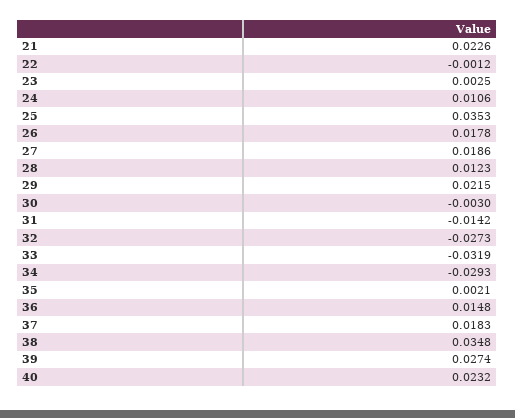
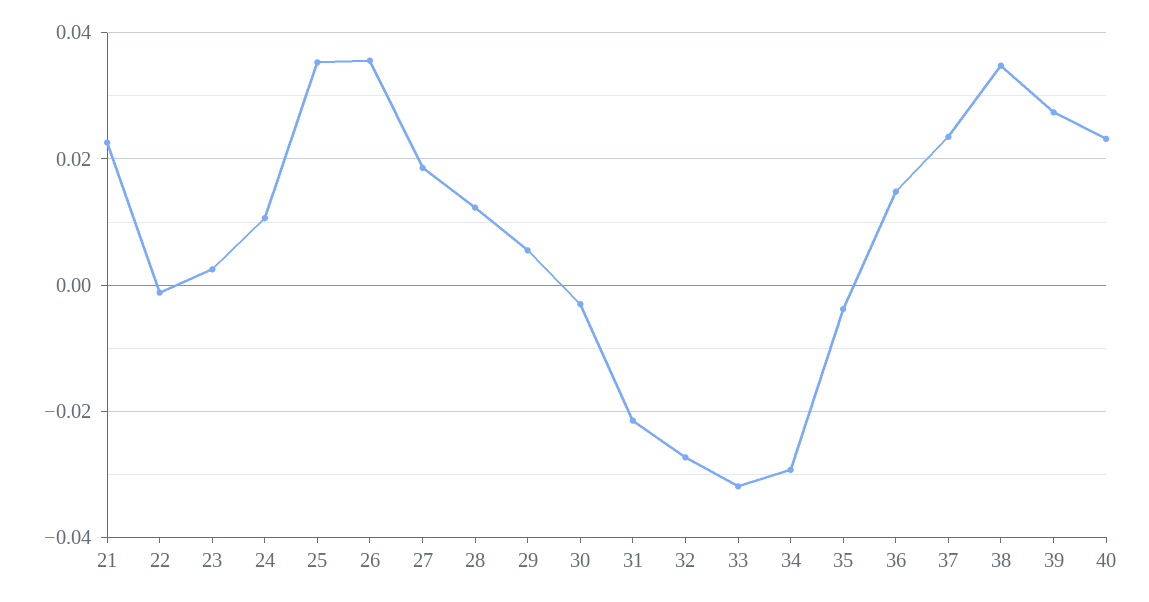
  {
    "21": 0.0226,
    "22": -0.0012,
    "23": 0.0025,
    "24": 0.0106,
    "25": 0.0353,
-   "26": 0.0178,
+   "26": 0.036,
    "27": 0.0186,
    "28": 0.0123,
-   "29": 0.0215,
+   "29": 0.006,
    "30": -0.003,
-   "31": -0.0142,
+   "31": -0.022,
    "32": -0.0273,
    "33": -0.0319,
    "34": -0.0293,
-   "35": 0.0021,
+   "35": -0.004,
    "36": 0.0148,
-   "37": 0.0183,
+   "37": 0.024,
    "38": 0.0348,
    "39": 0.0274,
    "40": 0.0232
  }

